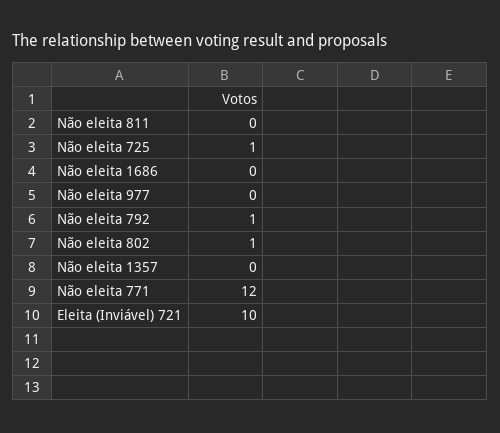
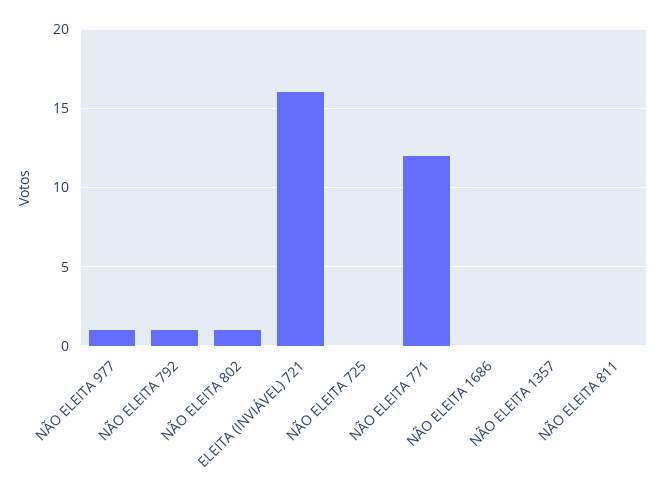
  {
    "Não eleita 811": 0,
-   "Não eleita 725": 1,
+   "Não eleita 725": 0,
    "Não eleita 1686": 0,
-   "Não eleita 977": 0,
+   "Não eleita 977": 1,
    "Não eleita 792": 1,
    "Não eleita 802": 1,
    "Não eleita 1357": 0,
    "Não eleita 771": 12,
-   "Eleita (Inviável) 721": 10
+   "Eleita (Inviável) 721": 16
  }

